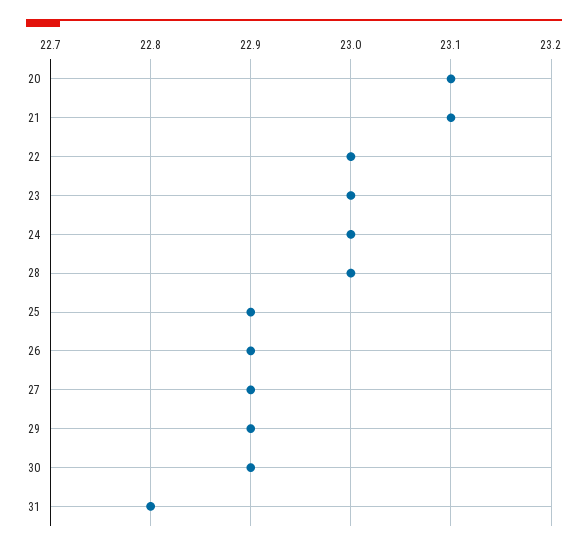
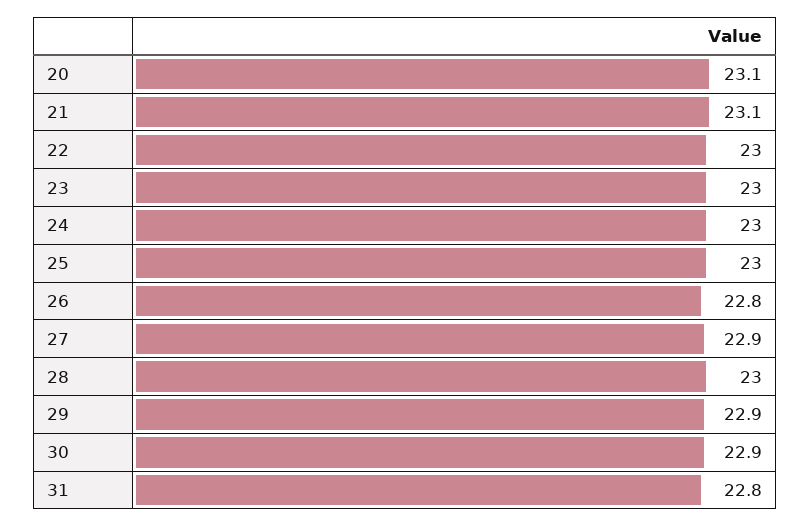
  {
    "20": 23.1,
    "21": 23.1,
    "22": 23,
    "23": 23,
    "24": 23,
    "28": 23,
-   "25": 22.9,
+   "25": 23,
-   "26": 22.9,
+   "26": 22.8,
    "27": 22.9,
    "29": 22.9,
    "30": 22.9,
    "31": 22.8
  }

